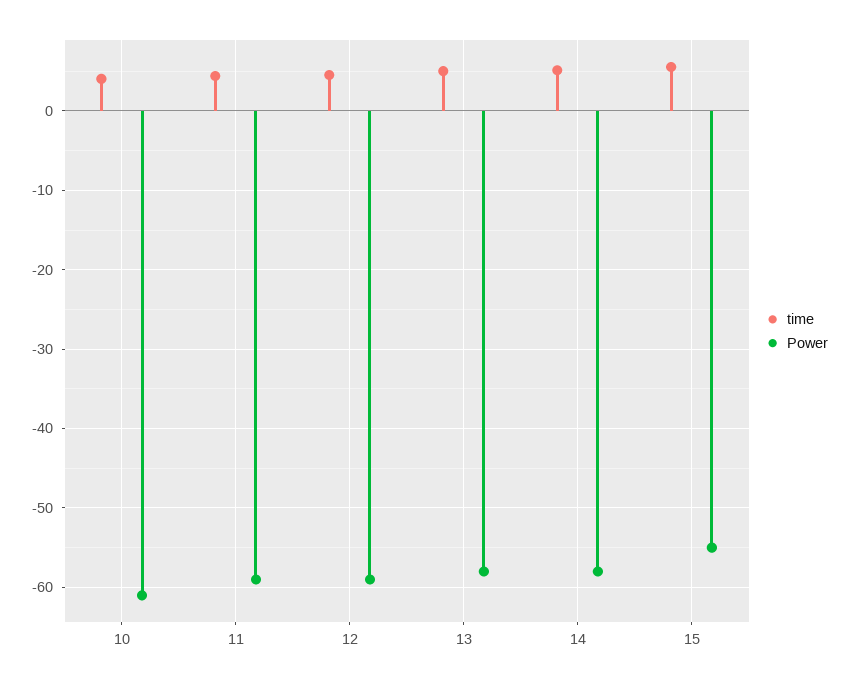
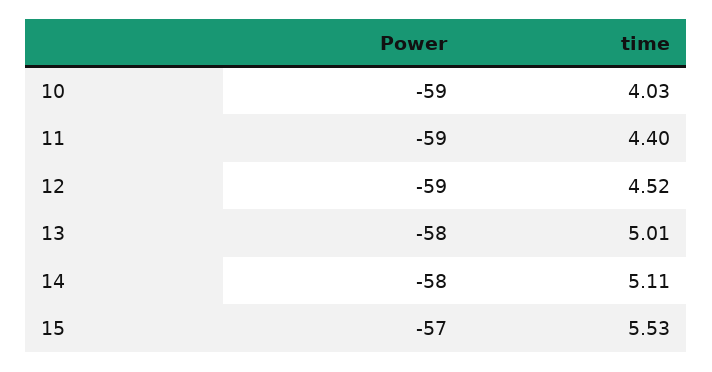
  {
    "time": {
      "10": 4.03,
      "11": 4.4,
      "12": 4.52,
      "13": 5.01,
      "14": 5.11,
      "15": 5.53
    },
    "Power": {
-     "10": -61,
+     "10": -59,
      "11": -59,
      "12": -59,
      "13": -58,
      "14": -58,
-     "15": -55
+     "15": -57
    }
  }

